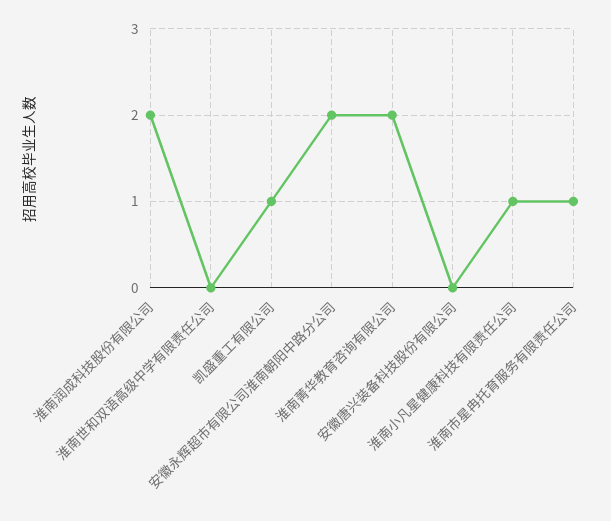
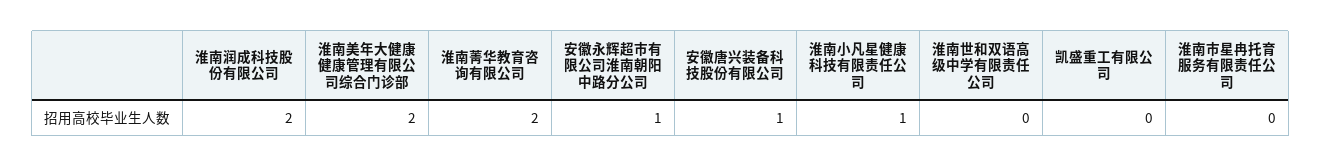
  {
    "淮南润成科技股份有限公司": 2,
    "淮南世和双语高级中学有限责任公司": 0,
-   "凯盛重工有限公司": 1,
+   "凯盛重工有限公司": 0,
-   "安徽永辉超市有限公司淮南朝阳中路分公司": 2,
+   "安徽永辉超市有限公司淮南朝阳中路分公司": 1,
    "淮南菁华教育咨询有限公司": 2,
-   "安徽唐兴装备科技股份有限公司": 0,
+   "安徽唐兴装备科技股份有限公司": 1,
    "淮南小凡星健康科技有限责任公司": 1,
-   "淮南市星冉托育服务有限责任公司": 1
+   "淮南市星冉托育服务有限责任公司": 0,
+   "淮南美年大健康健康管理有限公司综合门诊部": 2
  }

